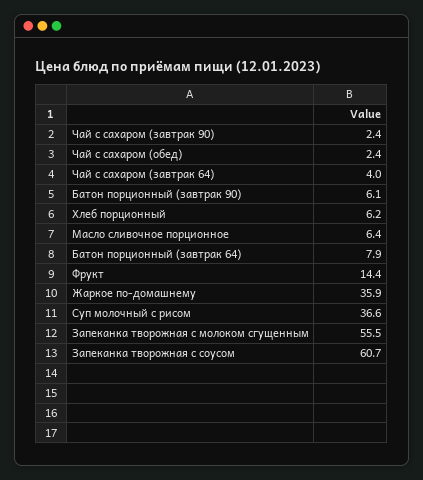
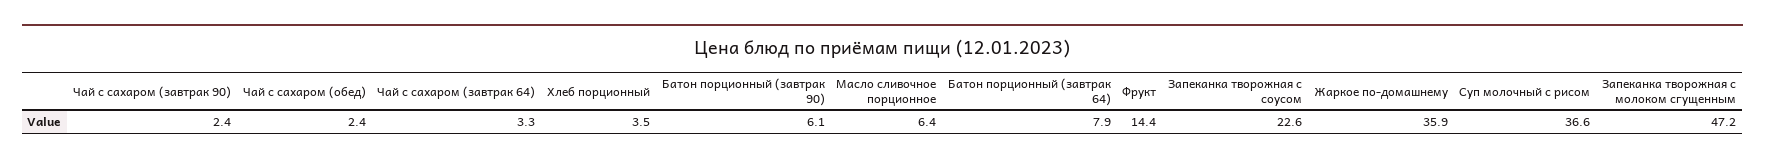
  {
    "Чай с сахаром (завтрак 90)": 2.4,
    "Чай с сахаром (обед)": 2.4,
-   "Чай с сахаром (завтрак 64)": 4,
+   "Чай с сахаром (завтрак 64)": 3.3,
    "Батон порционный (завтрак 90)": 6.1,
-   "Хлеб порционный": 6.2,
+   "Хлеб порционный": 3.5,
    "Масло сливочное порционное": 6.4,
    "Батон порционный (завтрак 64)": 7.9,
    "Фрукт": 14.4,
    "Жаркое по-домашнему": 35.9,
    "Суп молочный с рисом": 36.6,
-   "Запеканка творожная с молоком сгущенным": 55.5,
+   "Запеканка творожная с молоком сгущенным": 47.2,
-   "Запеканка творожная с соусом": 60.7
+   "Запеканка творожная с соусом": 22.6
  }

